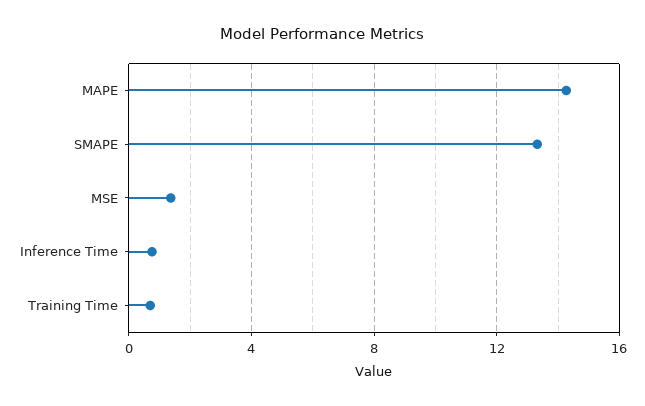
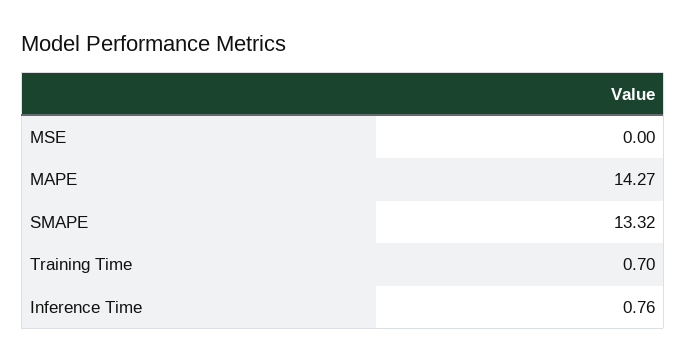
  {
    "MAPE": 14.27,
    "SMAPE": 13.32,
-   "MSE": 1.5,
+   "MSE": 0,
    "Inference Time": 0.76,
    "Training Time": 0.7
  }

